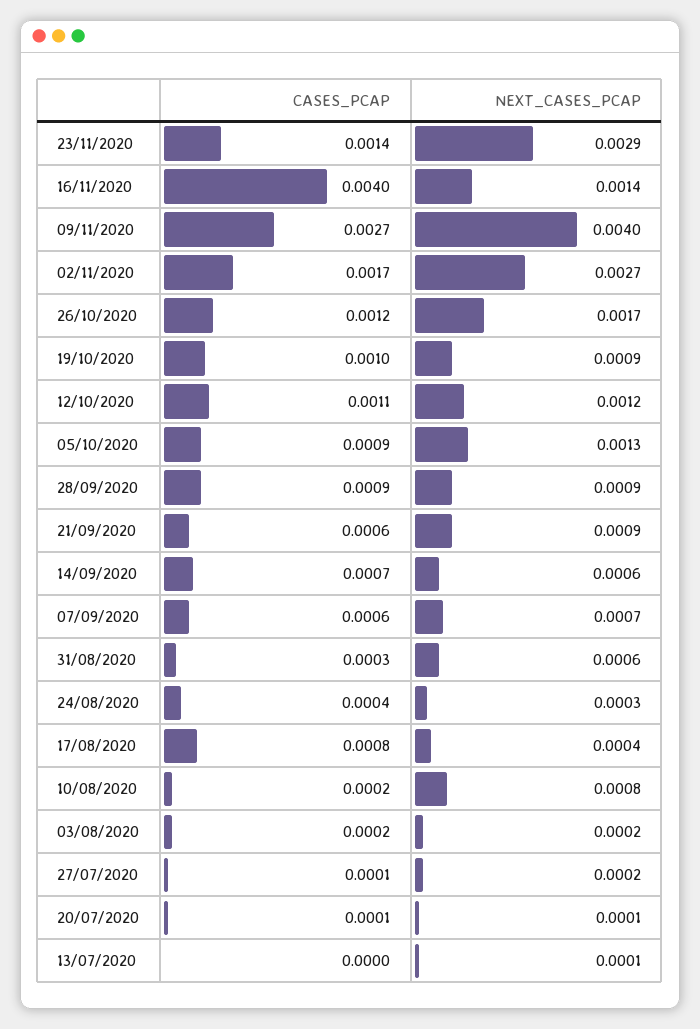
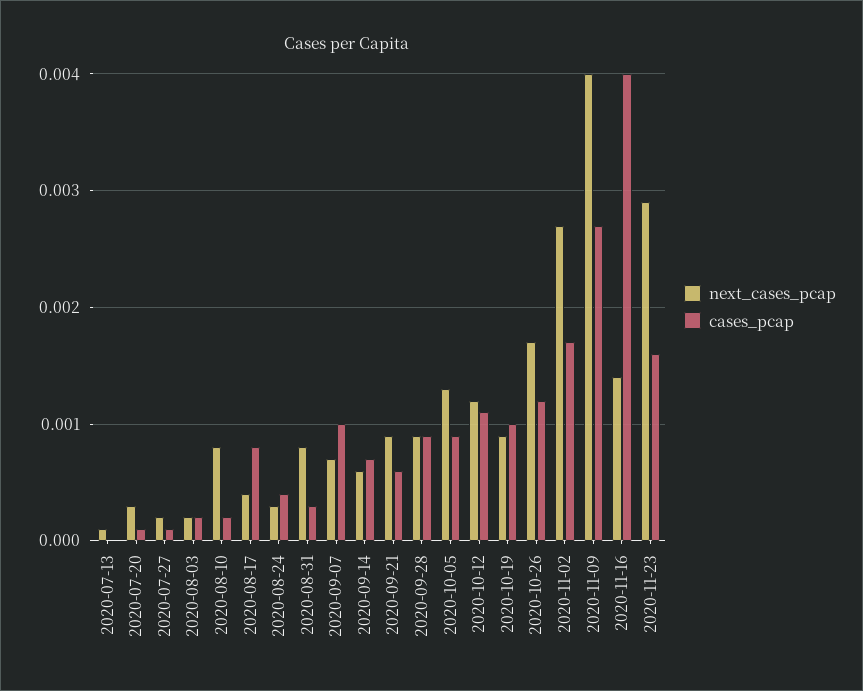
  {
    "CASES_PCAP": {
-     "23/11/2020": 0.0014,
+     "23/11/2020": 0.0016,
      "16/11/2020": 0.004,
      "09/11/2020": 0.0027,
      "02/11/2020": 0.0017,
      "26/10/2020": 0.0012,
      "19/10/2020": 0.001,
      "12/10/2020": 0.0011,
      "05/10/2020": 0.0009,
      "28/09/2020": 0.0009,
      "21/09/2020": 0.0006,
      "14/09/2020": 0.0007,
-     "07/09/2020": 0.0006,
+     "07/09/2020": 0.001,
      "31/08/2020": 0.0003,
      "24/08/2020": 0.0004,
      "17/08/2020": 0.0008,
      "10/08/2020": 0.0002,
      "03/08/2020": 0.0002,
      "27/07/2020": 0.0001,
      "20/07/2020": 0.0001,
      "13/07/2020": 0
    },
    "NEXT_CASES_PCAP": {
      "23/11/2020": 0.0029,
      "16/11/2020": 0.0014,
      "09/11/2020": 0.004,
      "02/11/2020": 0.0027,
      "26/10/2020": 0.0017,
      "19/10/2020": 0.0009,
      "12/10/2020": 0.0012,
      "05/10/2020": 0.0013,
      "28/09/2020": 0.0009,
      "21/09/2020": 0.0009,
      "14/09/2020": 0.0006,
      "07/09/2020": 0.0007,
-     "31/08/2020": 0.0006,
+     "31/08/2020": 0.0008,
      "24/08/2020": 0.0003,
      "17/08/2020": 0.0004,
      "10/08/2020": 0.0008,
      "03/08/2020": 0.0002,
      "27/07/2020": 0.0002,
-     "20/07/2020": 0.0001,
+     "20/07/2020": 0.0003,
      "13/07/2020": 0.0001
    }
  }

